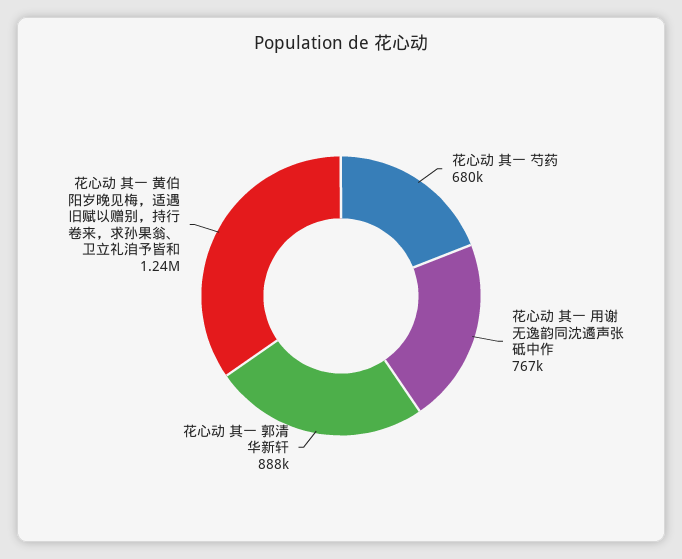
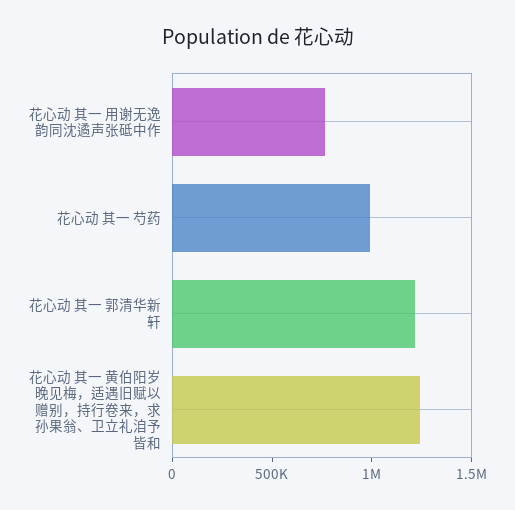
  {
-   "花心动 其一 芍药": 680000,
+   "花心动 其一 芍药": 1000000,
    "花心动 其一 用谢无逸韵同沈遹声张砥中作": 767000,
-   "花心动 其一 郭清华新轩": 888000,
+   "花心动 其一 郭清华新轩": 1200000,
    "花心动 其一 黄伯阳岁晚见梅，适遇旧赋以赠别，持行卷来，求孙果翁、卫立礼洎予皆和": 1240000
  }

